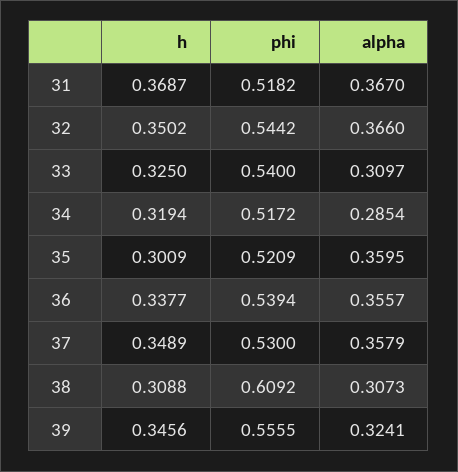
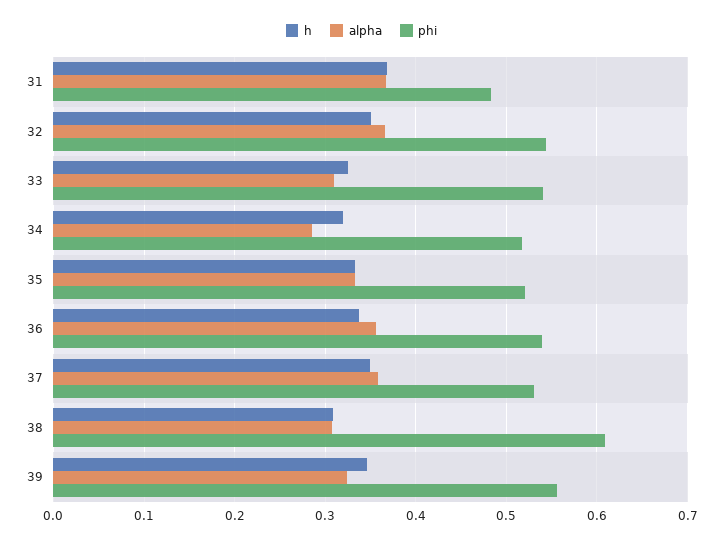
  {
    "h": {
      "31": 0.3687,
      "32": 0.3502,
      "33": 0.325,
      "34": 0.3194,
-     "35": 0.3009,
+     "35": 0.33,
      "36": 0.3377,
      "37": 0.3489,
      "38": 0.3088,
      "39": 0.3456
    },
    "phi": {
-     "31": 0.5182,
+     "31": 0.48,
      "32": 0.5442,
      "33": 0.54,
      "34": 0.5172,
      "35": 0.5209,
      "36": 0.5394,
      "37": 0.53,
      "38": 0.6092,
      "39": 0.5555
    },
    "alpha": {
      "31": 0.367,
      "32": 0.366,
      "33": 0.3097,
      "34": 0.2854,
-     "35": 0.3595,
+     "35": 0.33,
      "36": 0.3557,
      "37": 0.3579,
      "38": 0.3073,
      "39": 0.3241
    }
  }

